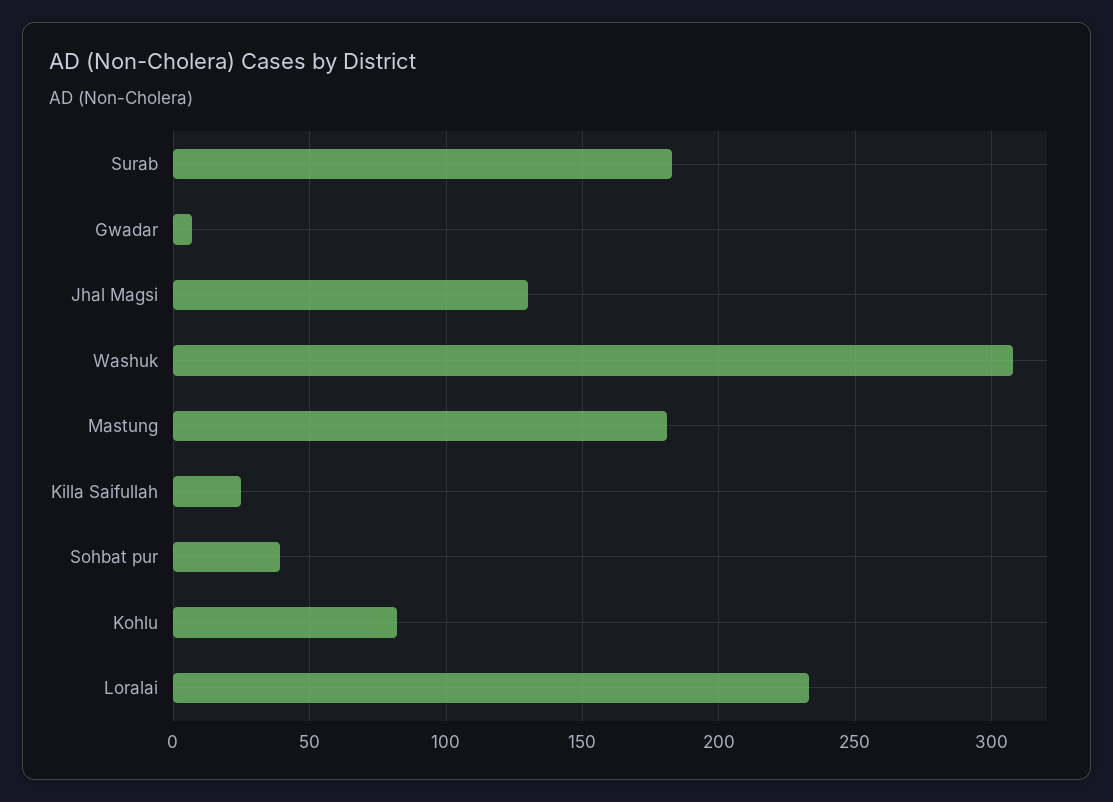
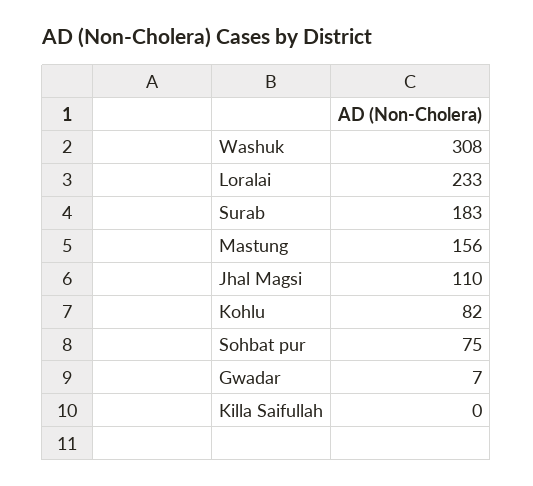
  {
    "Surab": 183,
    "Gwadar": 7,
-   "Jhal Magsi": 130,
+   "Jhal Magsi": 110,
    "Washuk": 308,
-   "Mastung": 180,
+   "Mastung": 156,
-   "Killa Saifullah": 25,
+   "Killa Saifullah": 0,
-   "Sohbat pur": 40,
+   "Sohbat pur": 75,
    "Kohlu": 82,
    "Loralai": 233
  }

